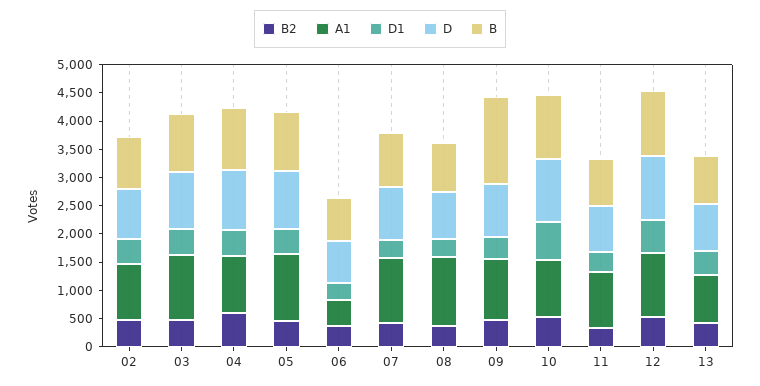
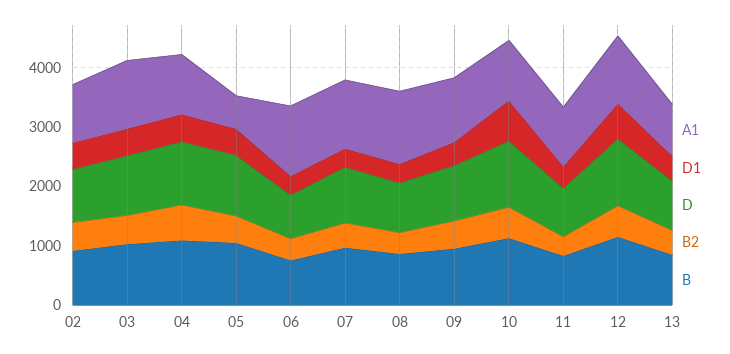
  {
    "B2": {
      "02": 400,
      "03": 400,
      "04": 600,
      "05": 400,
      "06": 400,
      "07": 400,
      "08": 400,
      "09": 400,
      "10": 600,
      "11": 400,
      "12": 600,
      "13": 400
    },
    "A1": {
      "02": 1000,
      "03": 1200,
      "04": 1000,
-     "05": 1250,
+     "05": 600,
-     "06": 500,
+     "06": 1200,
      "07": 1200,
      "08": 1200,
      "09": 1000,
      "10": 1000,
      "11": 1000,
      "12": 1200,
      "13": 800
    },
    "D1": {
      "02": 400,
      "03": 400,
      "04": 400,
      "05": 400,
      "06": 400,
      "07": 400,
      "08": 400,
      "09": 400,
      "10": 600,
      "11": 400,
      "12": 600,
      "13": 400
    },
    "D": {
      "02": 800,
      "03": 1000,
      "04": 1000,
      "05": 1000,
      "06": 800,
      "07": 1000,
      "08": 800,
      "09": 1000,
      "10": 1200,
      "11": 800,
      "12": 1200,
      "13": 800
    },
    "B": {
      "02": 1000,
      "03": 1000,
      "04": 1000,
      "05": 1000,
      "06": 800,
      "07": 1000,
      "08": 800,
-     "09": 1500,
+     "09": 1000,
      "10": 1200,
      "11": 800,
      "12": 1200,
      "13": 800
    }
  }

